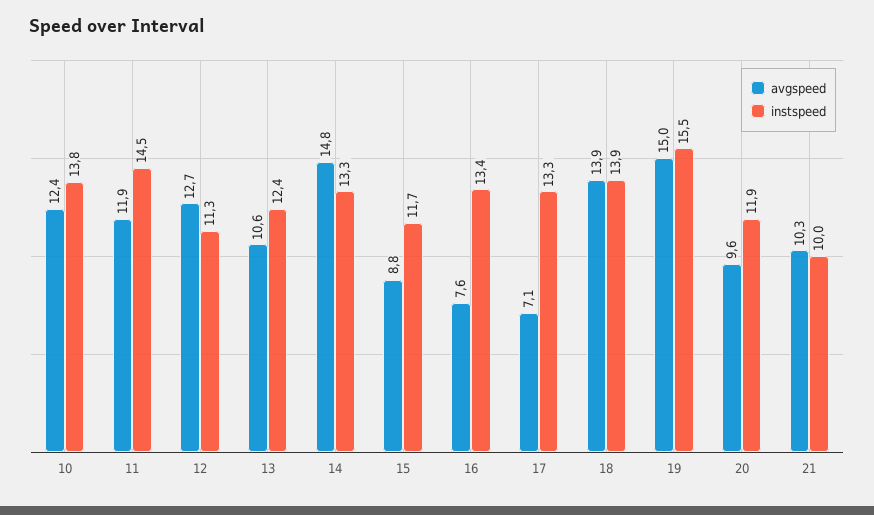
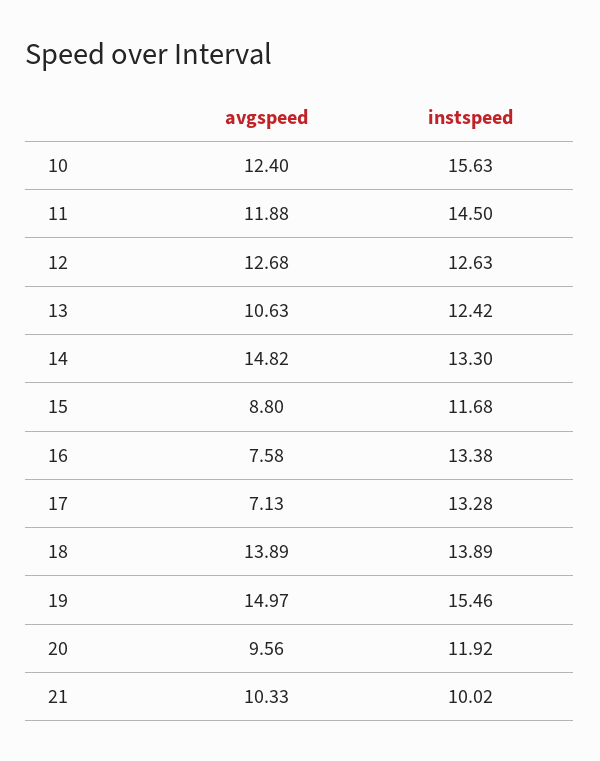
  {
    "avgspeed": {
      "10": 12.4,
      "11": 11.88,
      "12": 12.68,
      "13": 10.63,
      "14": 14.82,
      "15": 8.8,
      "16": 7.58,
      "17": 7.13,
      "18": 13.89,
      "19": 14.97,
      "20": 9.56,
      "21": 10.33
    },
    "instspeed": {
-     "10": 13.8,
+     "10": 15.63,
      "11": 14.5,
-     "12": 11.3,
+     "12": 12.63,
      "13": 12.42,
      "14": 13.3,
      "15": 11.68,
      "16": 13.38,
      "17": 13.28,
      "18": 13.89,
      "19": 15.46,
      "20": 11.92,
      "21": 10.02
    }
  }

